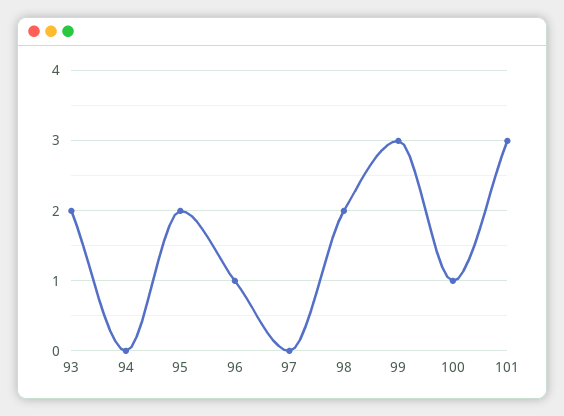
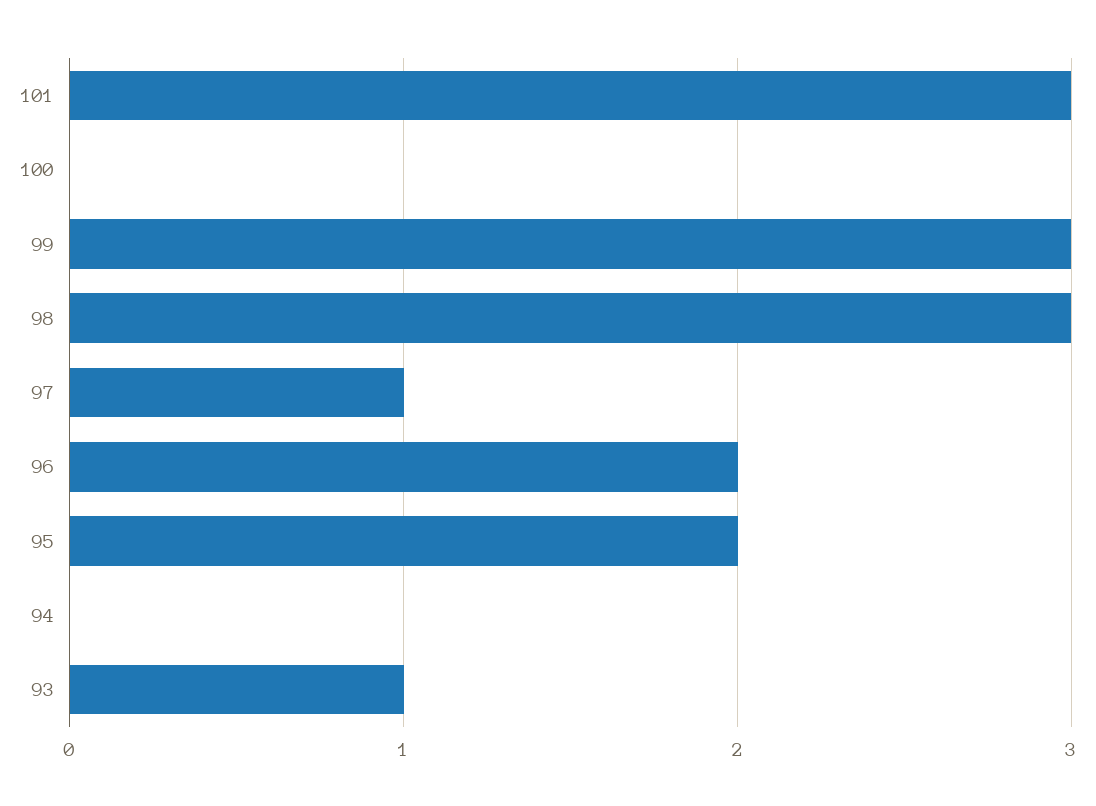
  {
-   "93": 2,
+   "93": 1,
    "94": 0,
    "95": 2,
-   "96": 1,
+   "96": 2,
-   "97": 0,
+   "97": 1,
-   "98": 2,
+   "98": 3,
    "99": 3,
-   "100": 1,
+   "100": 0,
    "101": 3
  }

